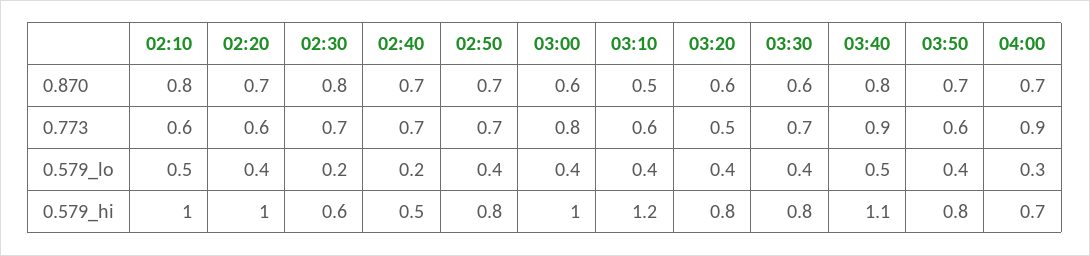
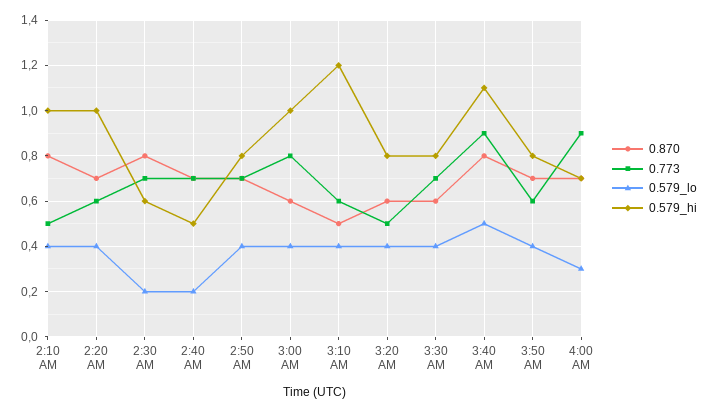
  {
    "0.870": {
      "02:10": 0.8,
      "02:20": 0.7,
      "02:30": 0.8,
      "02:40": 0.7,
      "02:50": 0.7,
      "03:00": 0.6,
      "03:10": 0.5,
      "03:20": 0.6,
      "03:30": 0.6,
      "03:40": 0.8,
      "03:50": 0.7,
      "04:00": 0.7
    },
    "0.773": {
-     "02:10": 0.6,
+     "02:10": 0.5,
      "02:20": 0.6,
      "02:30": 0.7,
      "02:40": 0.7,
      "02:50": 0.7,
      "03:00": 0.8,
      "03:10": 0.6,
      "03:20": 0.5,
      "03:30": 0.7,
      "03:40": 0.9,
      "03:50": 0.6,
      "04:00": 0.9
    },
    "0.579_lo": {
-     "02:10": 0.5,
+     "02:10": 0.4,
      "02:20": 0.4,
      "02:30": 0.2,
      "02:40": 0.2,
      "02:50": 0.4,
      "03:00": 0.4,
      "03:10": 0.4,
      "03:20": 0.4,
      "03:30": 0.4,
      "03:40": 0.5,
      "03:50": 0.4,
      "04:00": 0.3
    },
    "0.579_hi": {
      "02:10": 1,
      "02:20": 1,
      "02:30": 0.6,
      "02:40": 0.5,
      "02:50": 0.8,
      "03:00": 1,
      "03:10": 1.2,
      "03:20": 0.8,
      "03:30": 0.8,
      "03:40": 1.1,
      "03:50": 0.8,
      "04:00": 0.7
    }
  }

